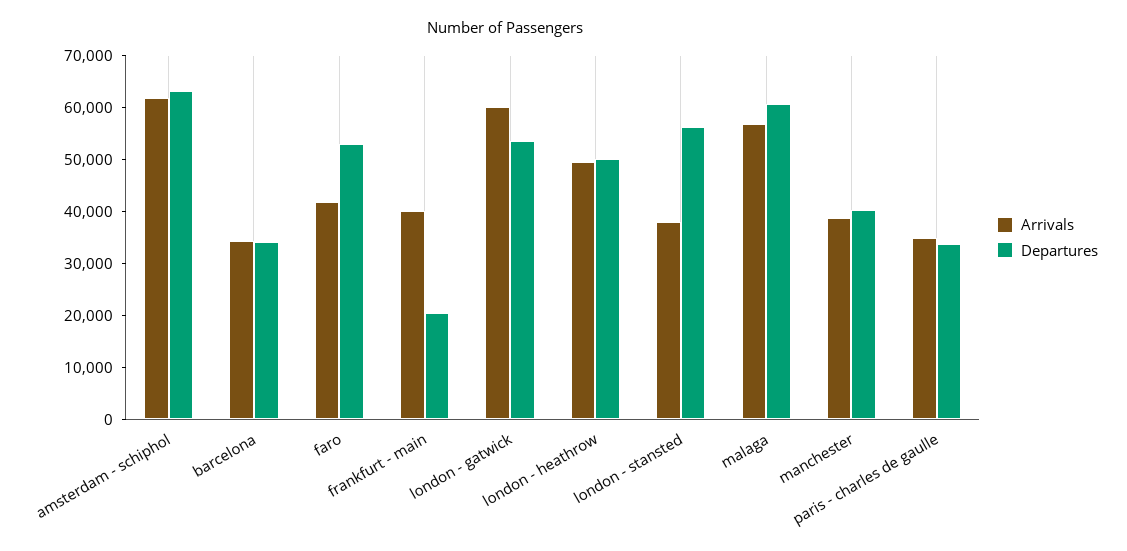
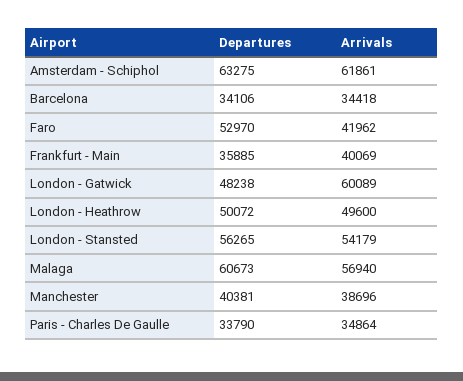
  {
    "Arrivals": {
      "amsterdam - schiphol": 61861,
      "barcelona": 34418,
      "faro": 41962,
      "frankfurt - main": 40069,
      "london - gatwick": 60089,
      "london - heathrow": 49600,
-     "london - stansted": 38000,
+     "london - stansted": 54179,
      "malaga": 56940,
      "manchester": 38696,
      "paris - charles de gaulle": 34864
    },
    "Departures": {
      "amsterdam - schiphol": 63275,
      "barcelona": 34106,
      "faro": 52970,
-     "frankfurt - main": 20000,
+     "frankfurt - main": 35885,
-     "london - gatwick": 54000,
+     "london - gatwick": 48238,
      "london - heathrow": 50072,
      "london - stansted": 56265,
      "malaga": 60673,
      "manchester": 40381,
      "paris - charles de gaulle": 33790
    }
  }

